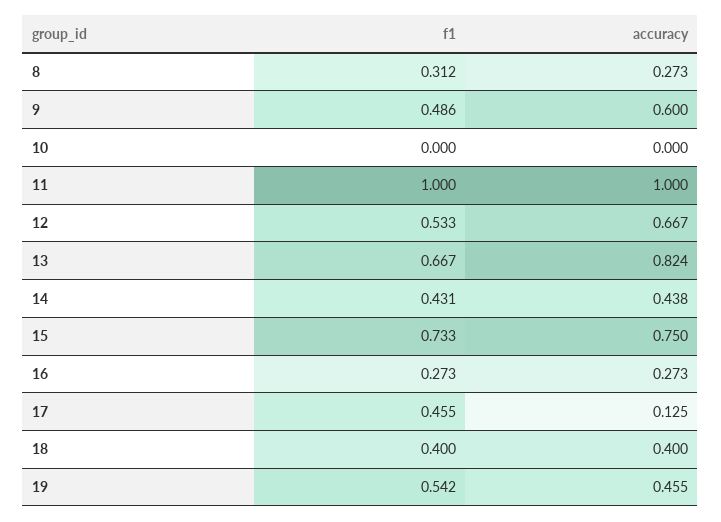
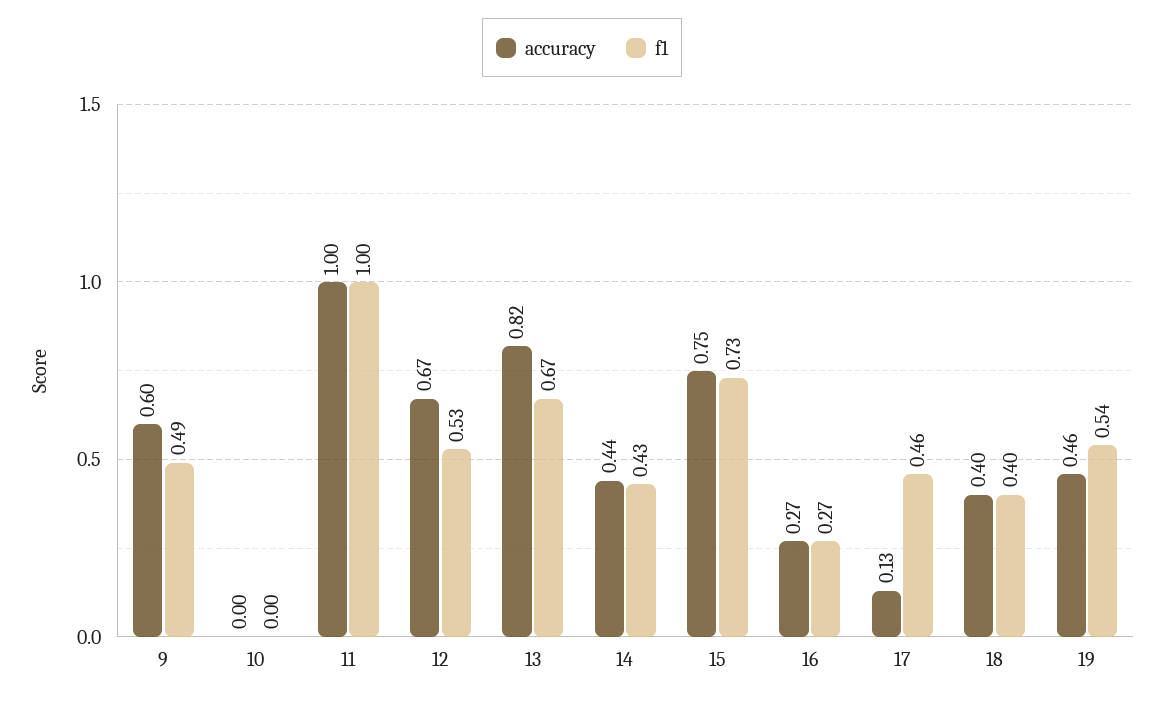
  {
    "f1": {
-     "8": 0.312,
      "9": 0.486,
      "10": 0,
      "11": 1,
      "12": 0.533,
      "13": 0.667,
      "14": 0.431,
      "15": 0.733,
      "16": 0.273,
      "17": 0.455,
      "18": 0.4,
      "19": 0.542
    },
    "accuracy": {
-     "8": 0.273,
      "9": 0.6,
      "10": 0,
      "11": 1,
      "12": 0.667,
      "13": 0.824,
      "14": 0.438,
      "15": 0.75,
      "16": 0.273,
      "17": 0.125,
      "18": 0.4,
      "19": 0.455
    }
  }

